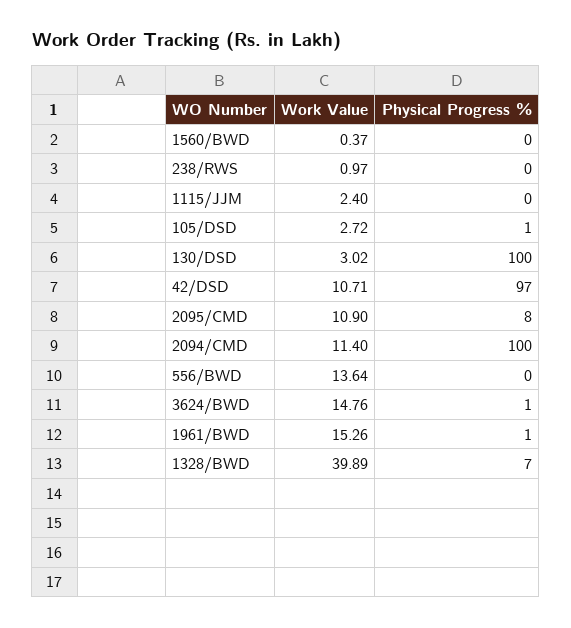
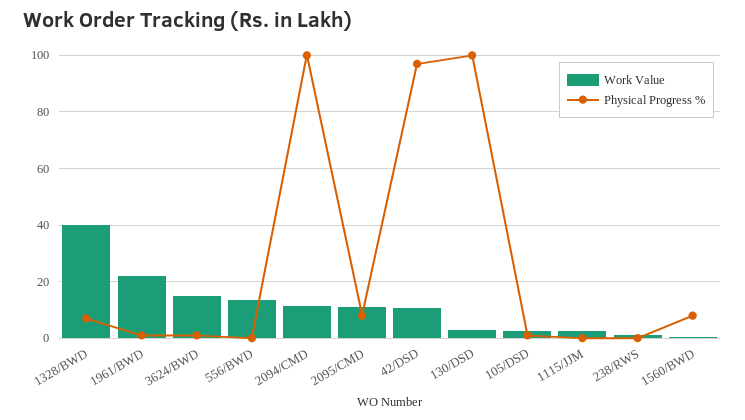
  {
    "Work Value": {
      "1560/BWD": 0.37,
      "238/RWS": 0.97,
      "1115/JJM": 2.4,
      "105/DSD": 2.72,
      "130/DSD": 3.02,
      "42/DSD": 10.71,
      "2095/CMD": 10.9,
      "2094/CMD": 11.4,
      "556/BWD": 13.64,
      "3624/BWD": 14.76,
-     "1961/BWD": 15.26,
+     "1961/BWD": 22.5,
      "1328/BWD": 39.89
    },
    "Physical Progress %": {
-     "1560/BWD": 0,
+     "1560/BWD": 7.5,
      "238/RWS": 0,
      "1115/JJM": 0,
      "105/DSD": 1,
      "130/DSD": 100,
      "42/DSD": 97,
      "2095/CMD": 8,
      "2094/CMD": 100,
      "556/BWD": 0,
      "3624/BWD": 1,
      "1961/BWD": 1,
      "1328/BWD": 7
    }
  }

